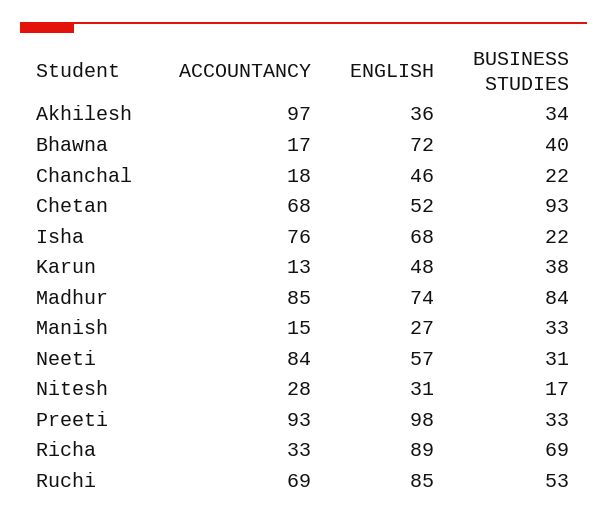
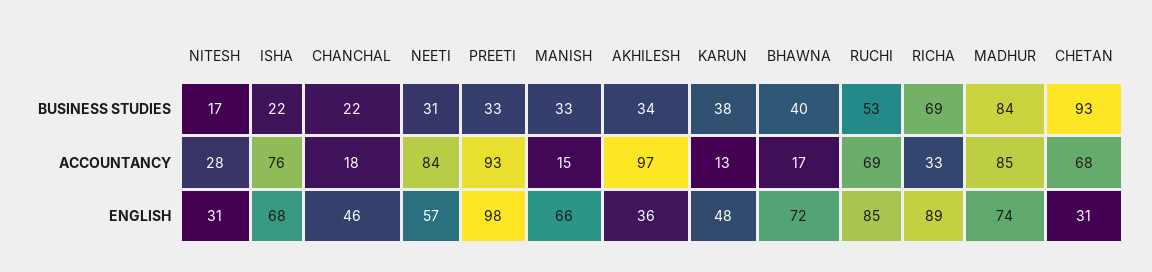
  {
    "ACCOUNTANCY": {
      "Akhilesh": 97,
      "Bhawna": 17,
      "Chanchal": 18,
      "Chetan": 68,
      "Isha": 76,
      "Karun": 13,
      "Madhur": 85,
      "Manish": 15,
      "Neeti": 84,
      "Nitesh": 28,
      "Preeti": 93,
      "Richa": 33,
      "Ruchi": 69
    },
    "ENGLISH": {
      "Akhilesh": 36,
      "Bhawna": 72,
      "Chanchal": 46,
-     "Chetan": 52,
+     "Chetan": 31,
      "Isha": 68,
      "Karun": 48,
      "Madhur": 74,
-     "Manish": 27,
+     "Manish": 66,
      "Neeti": 57,
      "Nitesh": 31,
      "Preeti": 98,
      "Richa": 89,
      "Ruchi": 85
    },
    "BUSINESS STUDIES": {
      "Akhilesh": 34,
      "Bhawna": 40,
      "Chanchal": 22,
      "Chetan": 93,
      "Isha": 22,
      "Karun": 38,
      "Madhur": 84,
      "Manish": 33,
      "Neeti": 31,
      "Nitesh": 17,
      "Preeti": 33,
      "Richa": 69,
      "Ruchi": 53
    }
  }

